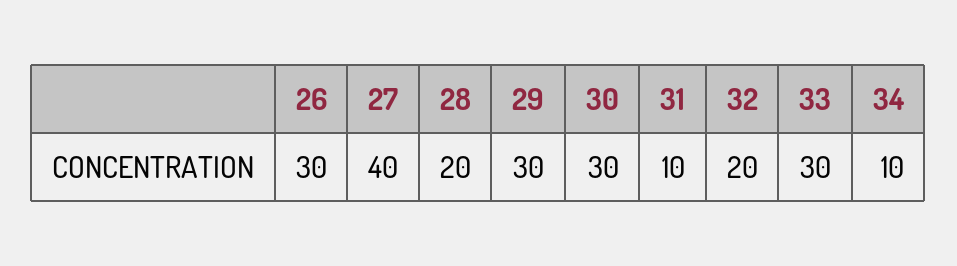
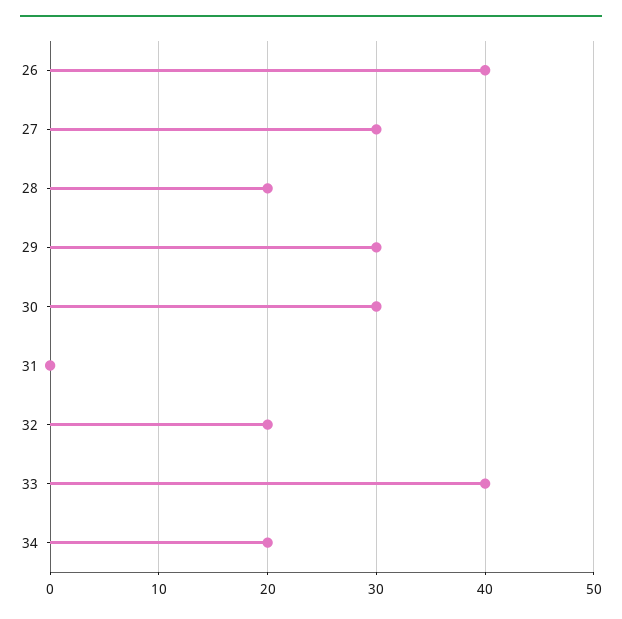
  {
-   "26": 30,
+   "26": 40,
-   "27": 40,
+   "27": 30,
    "28": 20,
    "29": 30,
    "30": 30,
-   "31": 10,
+   "31": 0,
    "32": 20,
-   "33": 30,
+   "33": 40,
-   "34": 10
+   "34": 20
  }

